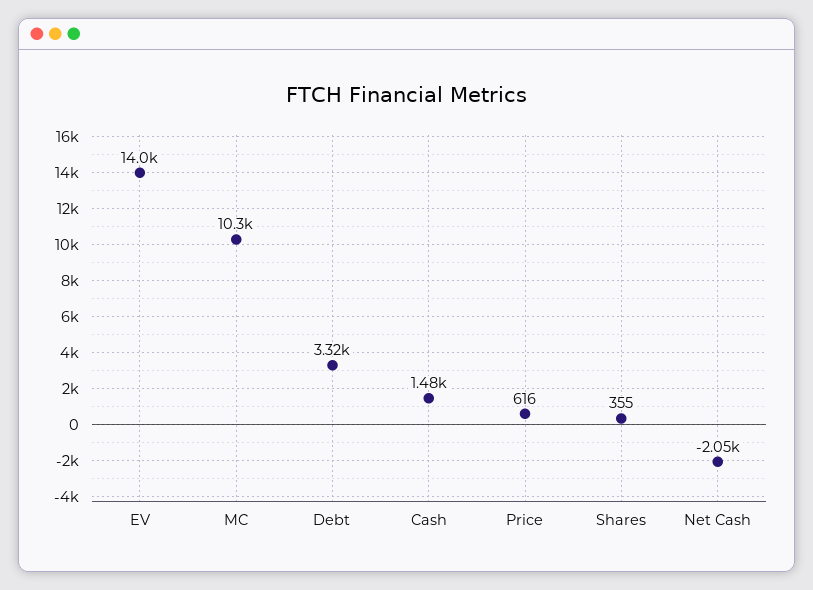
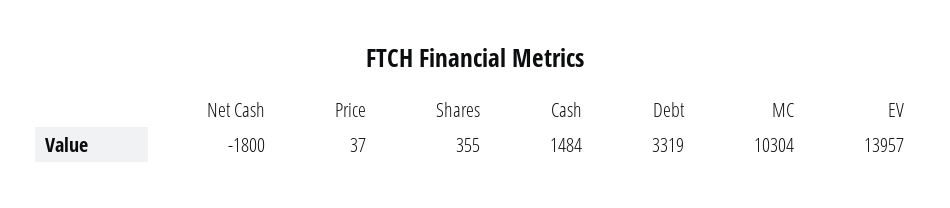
  {
    "EV": 13957,
    "MC": 10304,
    "Debt": 3319,
    "Cash": 1484,
-   "Price": 616,
+   "Price": 37,
    "Shares": 355,
-   "Net Cash": -2050
+   "Net Cash": -1800
  }

